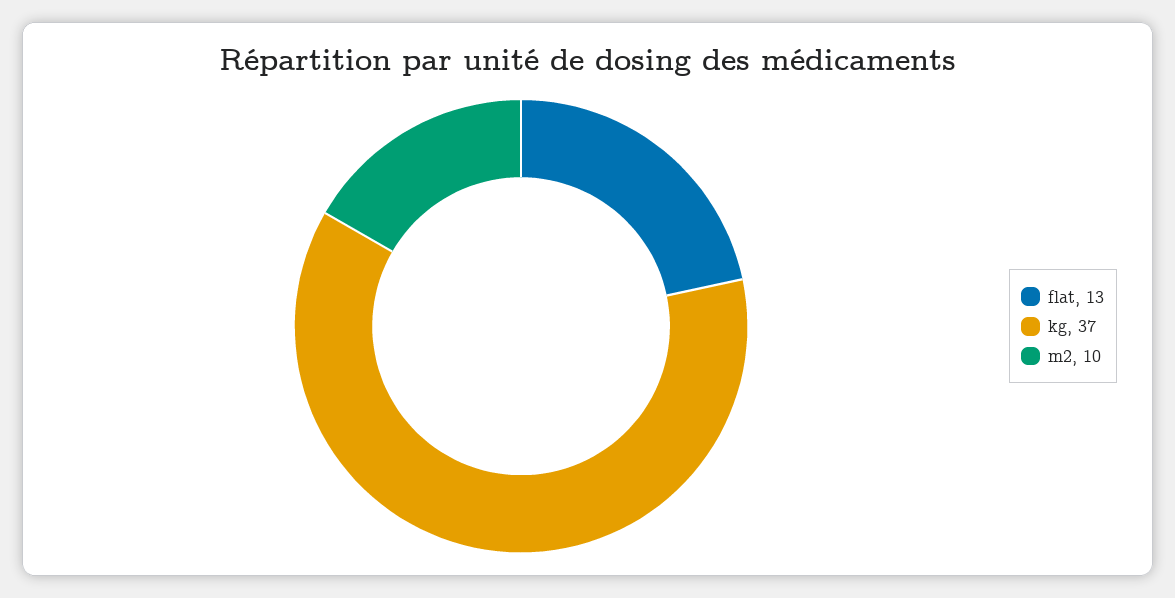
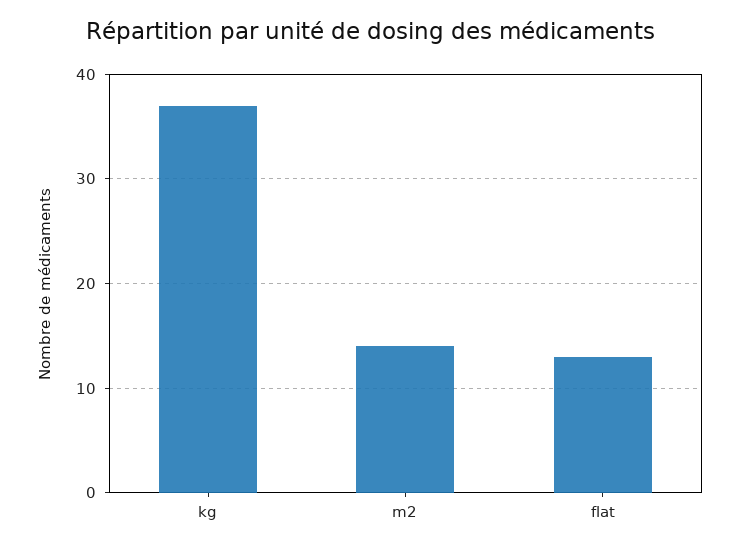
  {
    "flat": 13,
    "kg": 37,
-   "m2": 10
+   "m2": 14
  }

